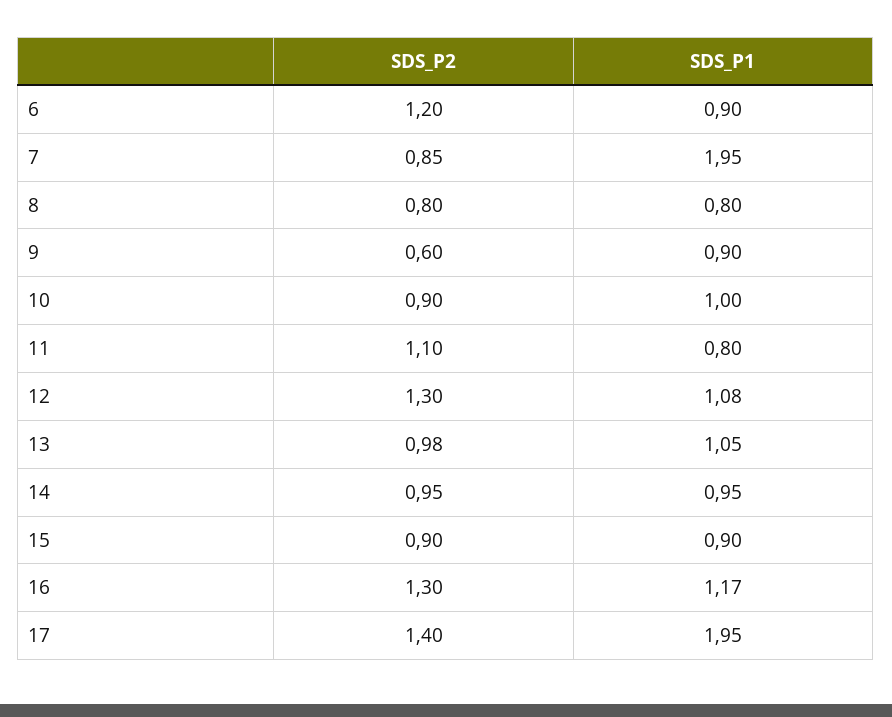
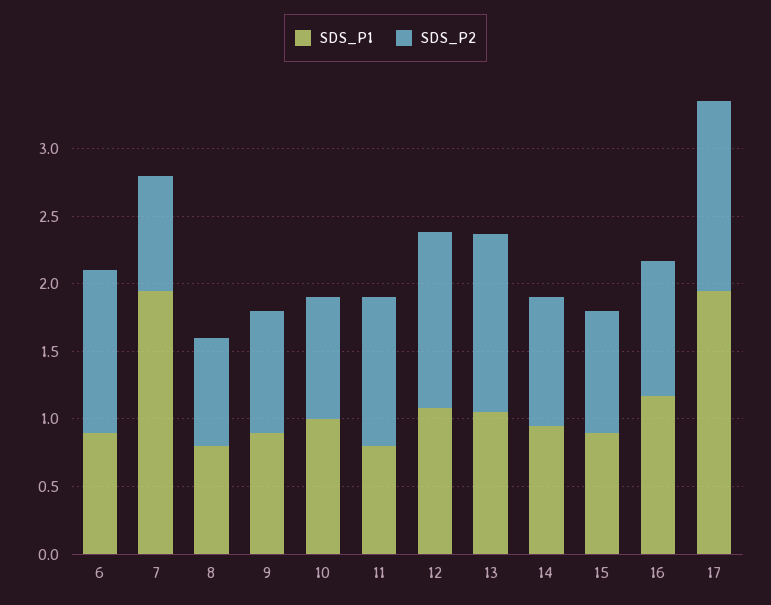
  {
    "SDS_P2": {
      "6": 1.2,
      "7": 0.85,
      "8": 0.8,
-     "9": 0.6,
+     "9": 0.9,
      "10": 0.9,
      "11": 1.1,
      "12": 1.3,
-     "13": 0.98,
+     "13": 1.3,
      "14": 0.95,
      "15": 0.9,
-     "16": 1.3,
+     "16": 1,
      "17": 1.4
    },
    "SDS_P1": {
      "6": 0.9,
      "7": 1.95,
      "8": 0.8,
      "9": 0.9,
      "10": 1,
      "11": 0.8,
      "12": 1.08,
      "13": 1.05,
      "14": 0.95,
      "15": 0.9,
      "16": 1.17,
      "17": 1.95
    }
  }

